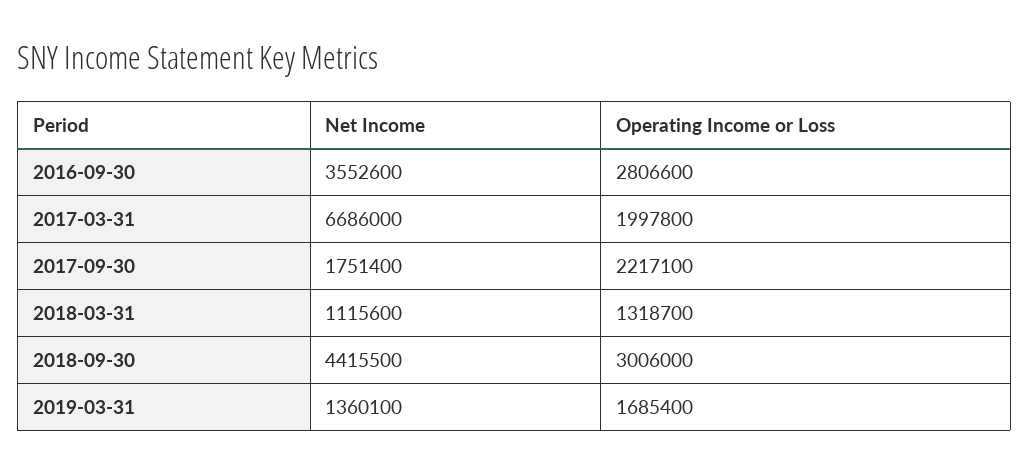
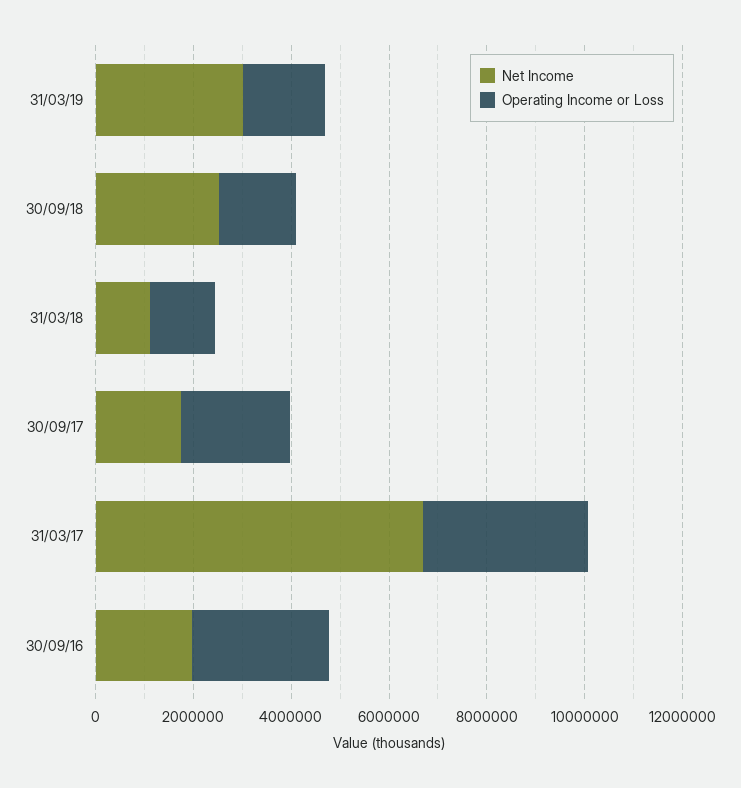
  {
    "Net Income": {
-     "2016-09-30": 3552600,
+     "2016-09-30": 2000000,
      "2017-03-31": 6686000,
      "2017-09-30": 1751400,
      "2018-03-31": 1115600,
-     "2018-09-30": 4415500,
+     "2018-09-30": 2500000,
-     "2019-03-31": 1360100
+     "2019-03-31": 3000000
    },
    "Operating Income or Loss": {
      "2016-09-30": 2806600,
-     "2017-03-31": 1997800,
+     "2017-03-31": 3500000,
      "2017-09-30": 2217100,
      "2018-03-31": 1318700,
-     "2018-09-30": 3006000,
+     "2018-09-30": 1500000,
      "2019-03-31": 1685400
    }
  }

